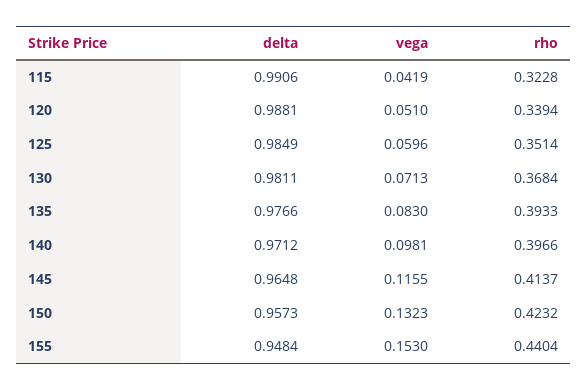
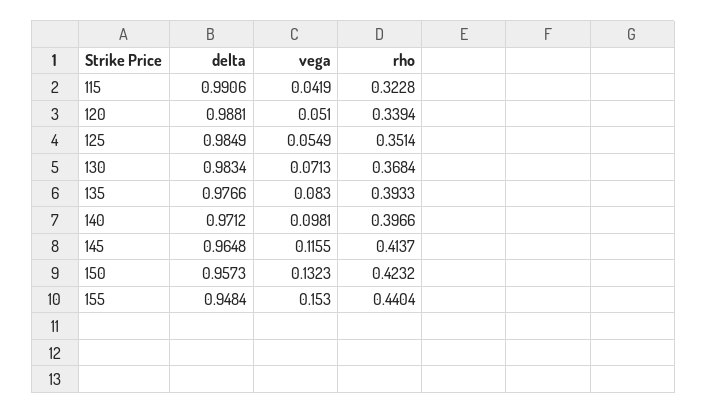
  {
    "delta": {
      "115": 0.9906,
      "120": 0.9881,
      "125": 0.9849,
-     "130": 0.9811,
+     "130": 0.9834,
      "135": 0.9766,
      "140": 0.9712,
      "145": 0.9648,
      "150": 0.9573,
      "155": 0.9484
    },
    "vega": {
      "115": 0.0419,
      "120": 0.051,
-     "125": 0.0596,
+     "125": 0.0549,
      "130": 0.0713,
      "135": 0.083,
      "140": 0.0981,
      "145": 0.1155,
      "150": 0.1323,
      "155": 0.153
    },
    "rho": {
      "115": 0.3228,
      "120": 0.3394,
      "125": 0.3514,
      "130": 0.3684,
      "135": 0.3933,
      "140": 0.3966,
      "145": 0.4137,
      "150": 0.4232,
      "155": 0.4404
    }
  }

